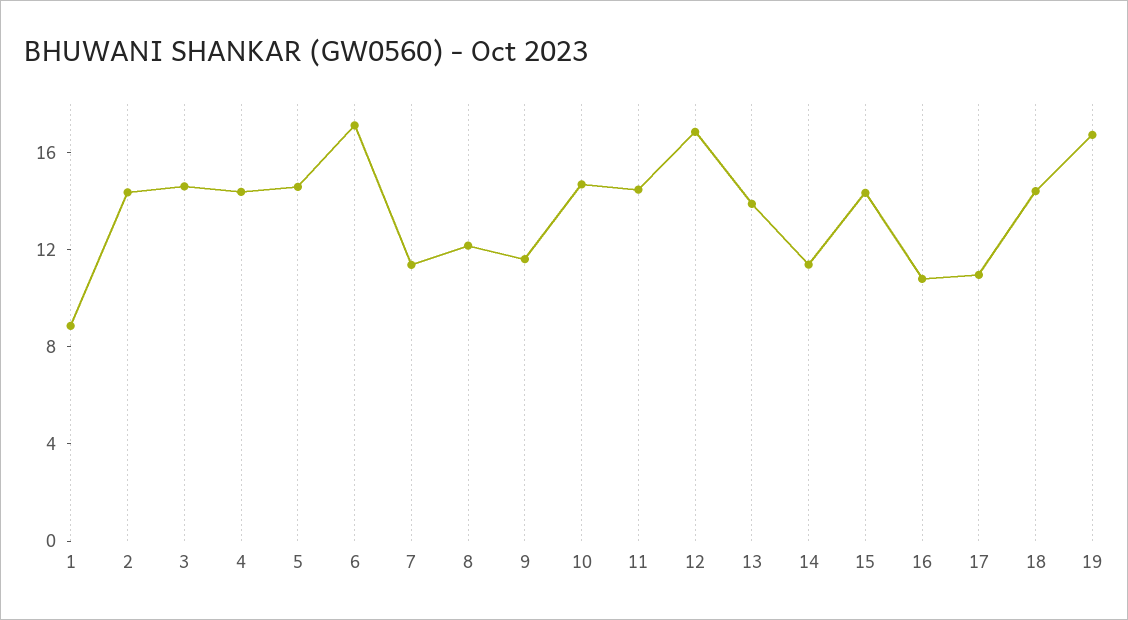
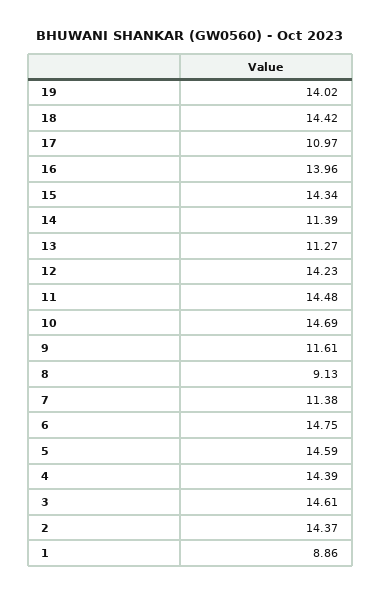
  {
    "1": 8.86,
    "2": 14.37,
    "3": 14.61,
    "4": 14.39,
    "5": 14.59,
-   "6": 17,
+   "6": 14.75,
    "7": 11.38,
-   "8": 12,
+   "8": 9.13,
    "9": 11.61,
    "10": 14.69,
    "11": 14.48,
-   "12": 17,
+   "12": 14.23,
-   "13": 14,
+   "13": 11.27,
    "14": 11.39,
    "15": 14.34,
-   "16": 11,
+   "16": 13.96,
    "17": 10.97,
    "18": 14.42,
-   "19": 17
+   "19": 14.02
  }

